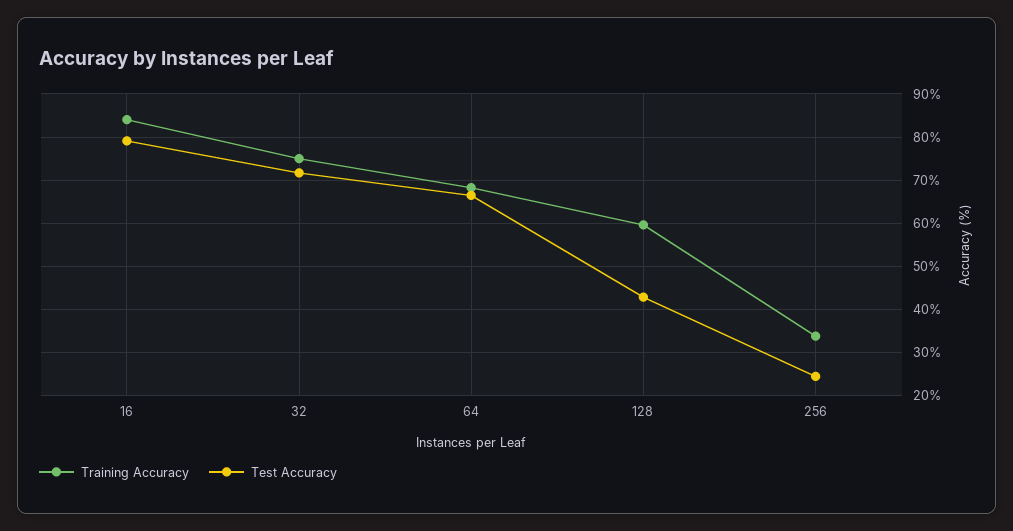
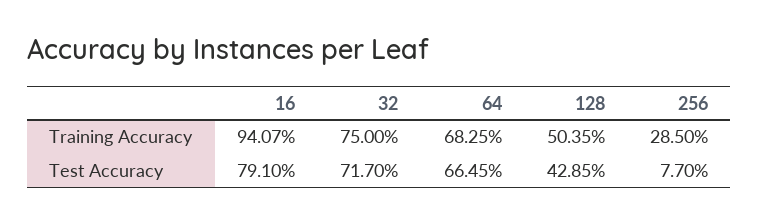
  {
    "Training Accuracy": {
-     "16": 84,
+     "16": 94.07,
      "32": 75,
      "64": 68.25,
-     "128": 60,
+     "128": 50.35,
-     "256": 34
+     "256": 28.5
    },
    "Test Accuracy": {
      "16": 79.1,
      "32": 71.7,
      "64": 66.45,
      "128": 42.85,
-     "256": 24
+     "256": 7.7
    }
  }

